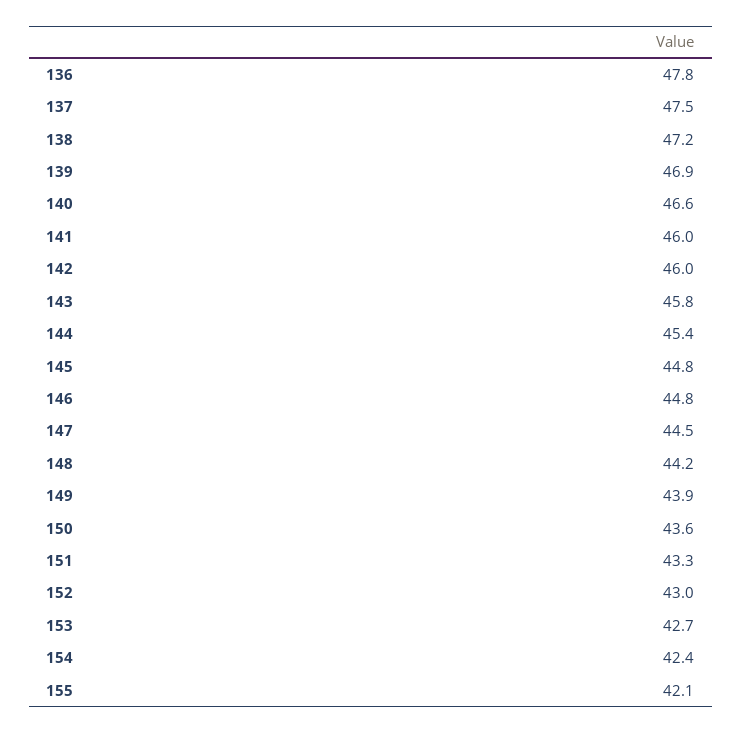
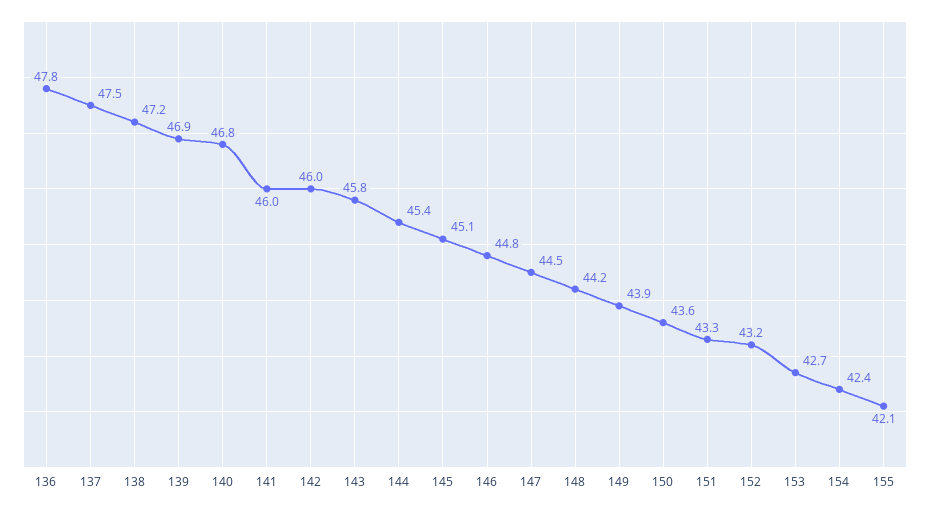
  {
    "136": 47.8,
    "137": 47.5,
    "138": 47.2,
    "139": 46.9,
-   "140": 46.6,
+   "140": 46.8,
    "141": 46,
    "142": 46,
    "143": 45.8,
    "144": 45.4,
-   "145": 44.8,
+   "145": 45.1,
    "146": 44.8,
    "147": 44.5,
    "148": 44.2,
    "149": 43.9,
    "150": 43.6,
    "151": 43.3,
-   "152": 43,
+   "152": 43.2,
    "153": 42.7,
    "154": 42.4,
    "155": 42.1
  }

